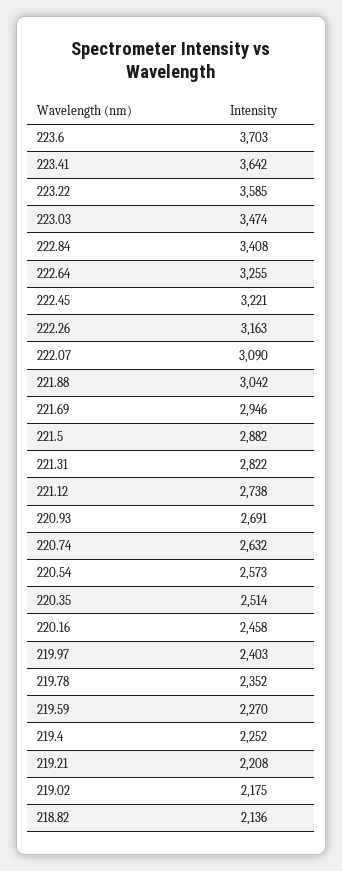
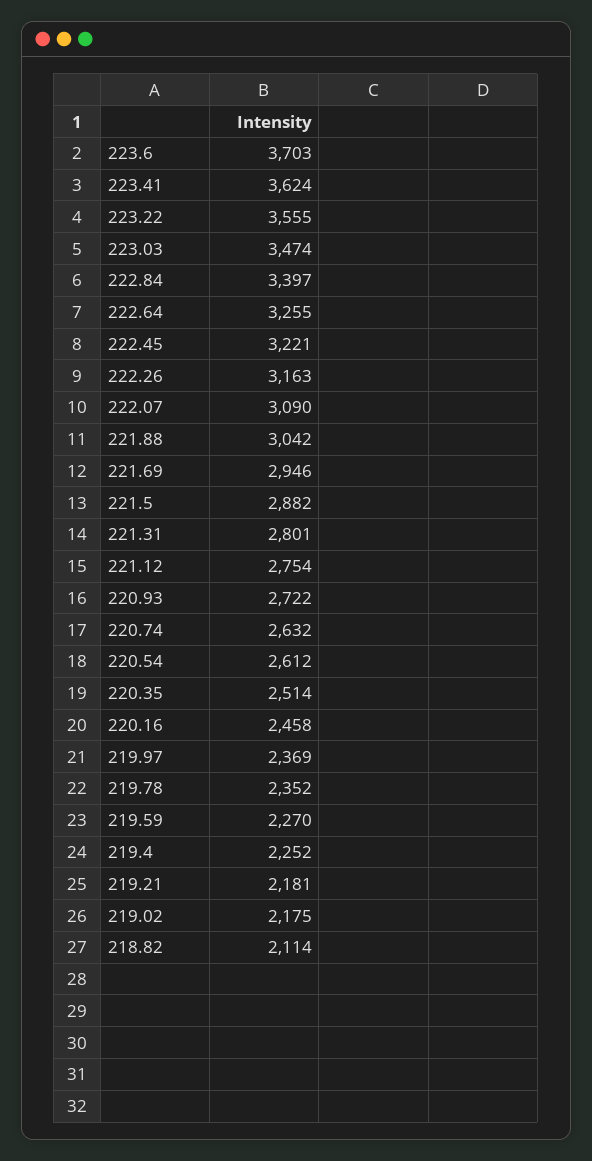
  {
    "223.6": 3703,
-   "223.41": 3642,
+   "223.41": 3624,
-   "223.22": 3585,
+   "223.22": 3555,
    "223.03": 3474,
-   "222.84": 3408,
+   "222.84": 3397,
    "222.64": 3255,
    "222.45": 3221,
    "222.26": 3163,
    "222.07": 3090,
    "221.88": 3042,
    "221.69": 2946,
    "221.5": 2882,
-   "221.31": 2822,
+   "221.31": 2801,
-   "221.12": 2738,
+   "221.12": 2754,
-   "220.93": 2691,
+   "220.93": 2722,
    "220.74": 2632,
-   "220.54": 2573,
+   "220.54": 2612,
    "220.35": 2514,
    "220.16": 2458,
-   "219.97": 2403,
+   "219.97": 2369,
    "219.78": 2352,
    "219.59": 2270,
    "219.4": 2252,
-   "219.21": 2208,
+   "219.21": 2181,
    "219.02": 2175,
-   "218.82": 2136
+   "218.82": 2114
  }

